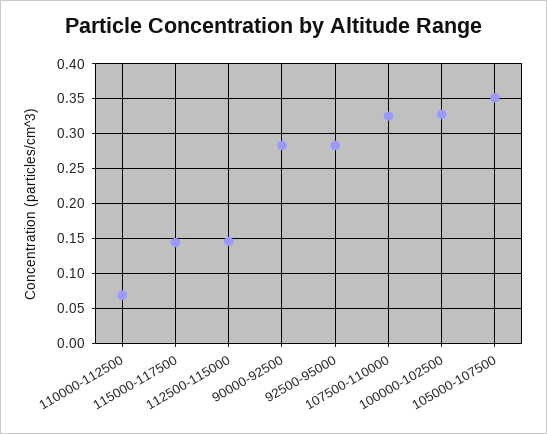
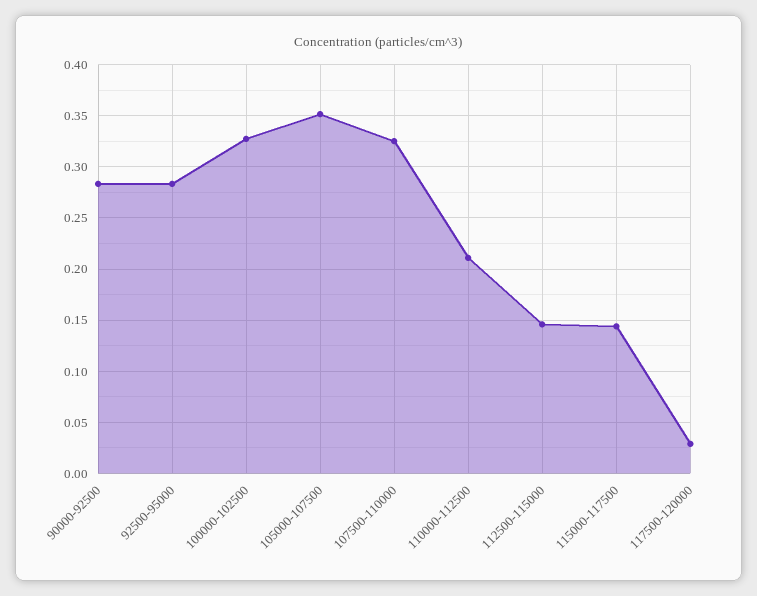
  {
-   "110000-112500": 0.07,
+   "110000-112500": 0.21,
    "115000-117500": 0.14,
    "112500-115000": 0.15,
    "90000-92500": 0.28,
    "92500-95000": 0.28,
    "107500-110000": 0.33,
    "100000-102500": 0.33,
-   "105000-107500": 0.35
+   "105000-107500": 0.35,
+   "117500-120000": 0.03
  }

